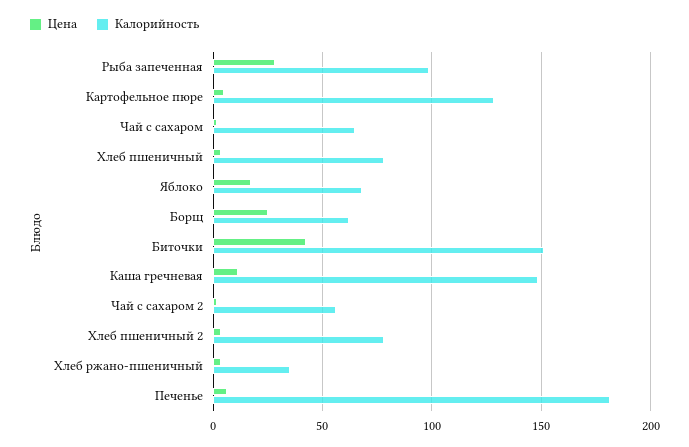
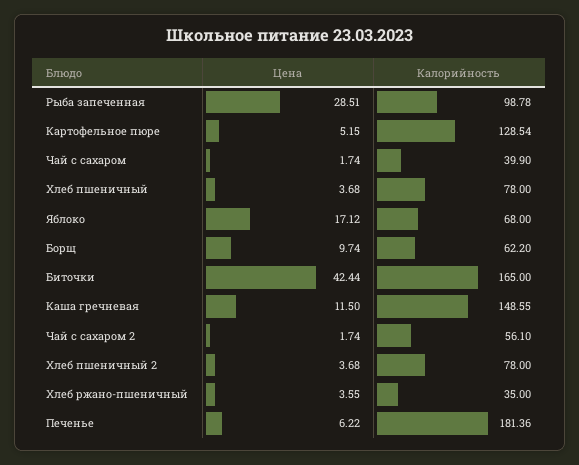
  {
    "Цена": {
      "Рыба запеченная": 28.51,
      "Картофельное пюре": 5.15,
      "Чай с сахаром": 1.74,
      "Хлеб пшеничный": 3.68,
      "Яблоко": 17.12,
-     "Борщ": 25,
+     "Борщ": 9.74,
      "Биточки": 42.44,
      "Каша гречневая": 11.5,
      "Чай с сахаром 2": 1.74,
      "Хлеб пшеничный 2": 3.68,
      "Хлеб ржано-пшеничный": 3.55,
      "Печенье": 6.22
    },
    "Калорийность": {
      "Рыба запеченная": 98.78,
      "Картофельное пюре": 128.54,
-     "Чай с сахаром": 65,
+     "Чай с сахаром": 39.9,
      "Хлеб пшеничный": 78,
      "Яблоко": 68,
      "Борщ": 62.2,
-     "Биточки": 150,
+     "Биточки": 165,
      "Каша гречневая": 148.55,
      "Чай с сахаром 2": 56.1,
      "Хлеб пшеничный 2": 78,
      "Хлеб ржано-пшеничный": 35,
      "Печенье": 181.36
    }
  }

